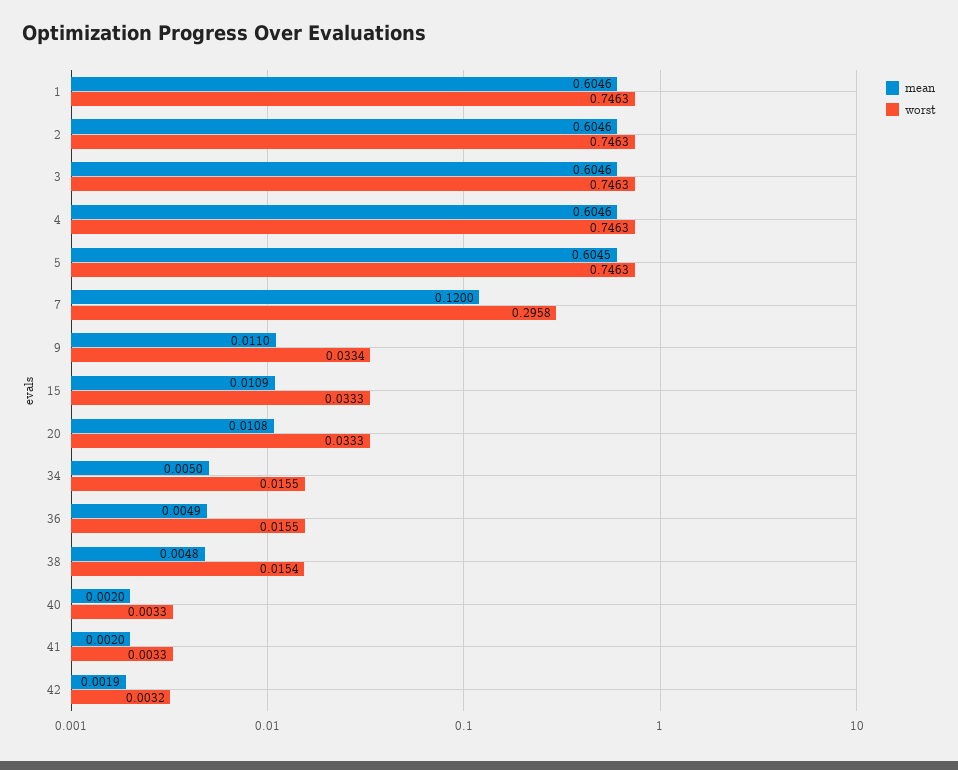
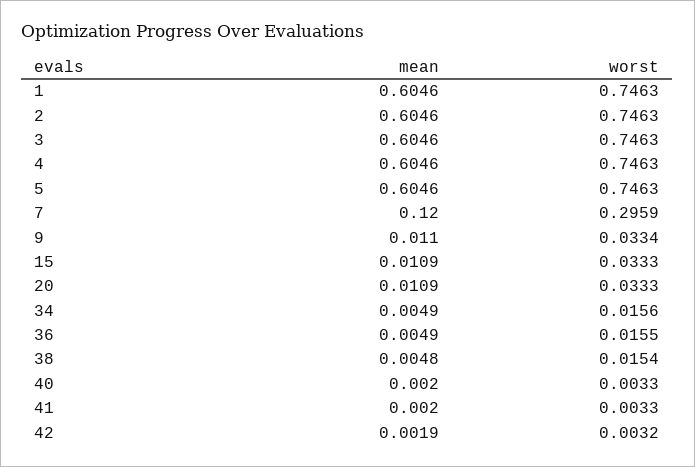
  {
    "mean": {
      "1": 0.6046,
      "2": 0.6046,
      "3": 0.6046,
      "4": 0.6046,
-     "5": 0.6045,
+     "5": 0.6046,
      "7": 0.12,
      "9": 0.011,
      "15": 0.0109,
-     "20": 0.0108,
+     "20": 0.0109,
-     "34": 0.005,
+     "34": 0.0049,
      "36": 0.0049,
      "38": 0.0048,
      "40": 0.002,
      "41": 0.002,
      "42": 0.0019
    },
    "worst": {
      "1": 0.7463,
      "2": 0.7463,
      "3": 0.7463,
      "4": 0.7463,
      "5": 0.7463,
-     "7": 0.2958,
+     "7": 0.2959,
      "9": 0.0334,
      "15": 0.0333,
      "20": 0.0333,
-     "34": 0.0155,
+     "34": 0.0156,
      "36": 0.0155,
      "38": 0.0154,
      "40": 0.0033,
      "41": 0.0033,
      "42": 0.0032
    }
  }

